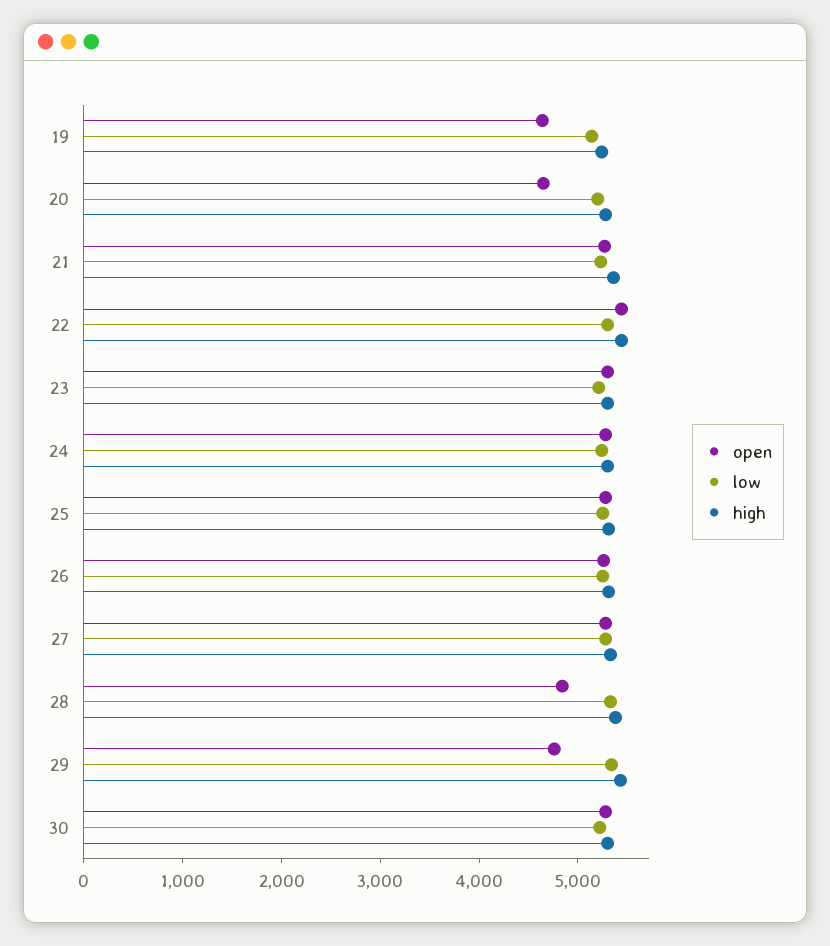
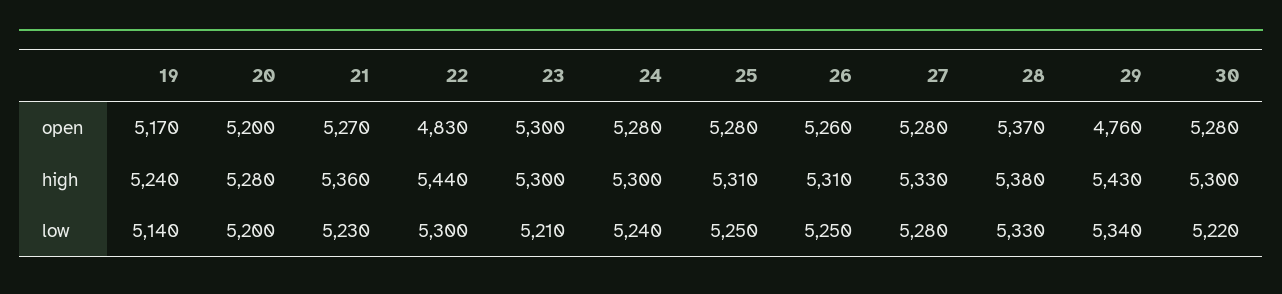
  {
    "open": {
-     "19": 4600,
+     "19": 5170,
-     "20": 4600,
+     "20": 5200,
      "21": 5270,
-     "22": 5400,
+     "22": 4830,
      "23": 5300,
      "24": 5280,
      "25": 5280,
      "26": 5260,
      "27": 5280,
-     "28": 4800,
+     "28": 5370,
      "29": 4760,
      "30": 5280
    },
    "low": {
      "19": 5140,
      "20": 5200,
      "21": 5230,
      "22": 5300,
      "23": 5210,
      "24": 5240,
      "25": 5250,
      "26": 5250,
      "27": 5280,
      "28": 5330,
      "29": 5340,
      "30": 5220
    },
    "high": {
      "19": 5240,
      "20": 5280,
      "21": 5360,
      "22": 5440,
      "23": 5300,
      "24": 5300,
      "25": 5310,
      "26": 5310,
      "27": 5330,
      "28": 5380,
      "29": 5430,
      "30": 5300
    }
  }

